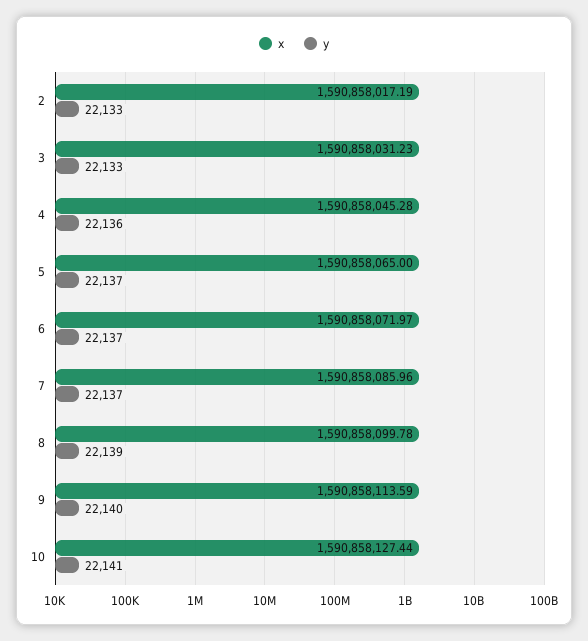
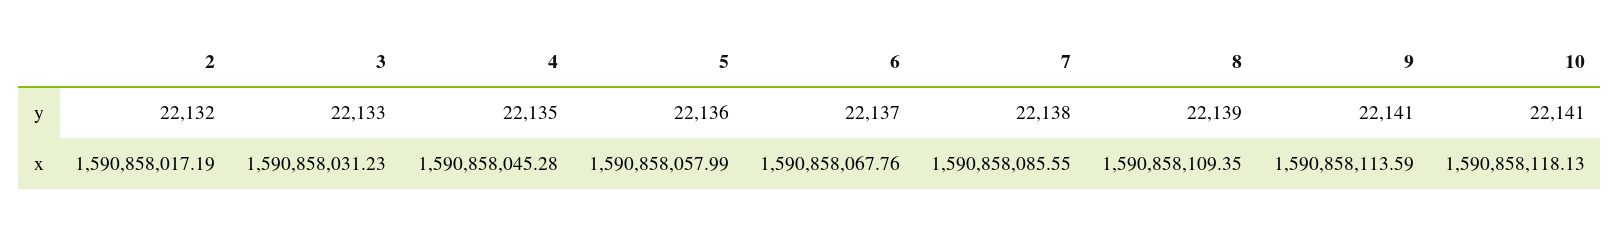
  {
    "x": {
      "2": 1590858017.19,
      "3": 1590858031.23,
      "4": 1590858045.28,
-     "5": 1590858065,
+     "5": 1590858057.99,
-     "6": 1590858071.97,
+     "6": 1590858067.76,
-     "7": 1590858085.96,
+     "7": 1590858085.55,
-     "8": 1590858099.78,
+     "8": 1590858109.35,
      "9": 1590858113.59,
-     "10": 1590858127.44
+     "10": 1590858118.13
    },
    "y": {
-     "2": 22133,
+     "2": 22132,
      "3": 22133,
-     "4": 22136,
+     "4": 22135,
-     "5": 22137,
+     "5": 22136,
      "6": 22137,
-     "7": 22137,
+     "7": 22138,
      "8": 22139,
-     "9": 22140,
+     "9": 22141,
      "10": 22141
    }
  }

